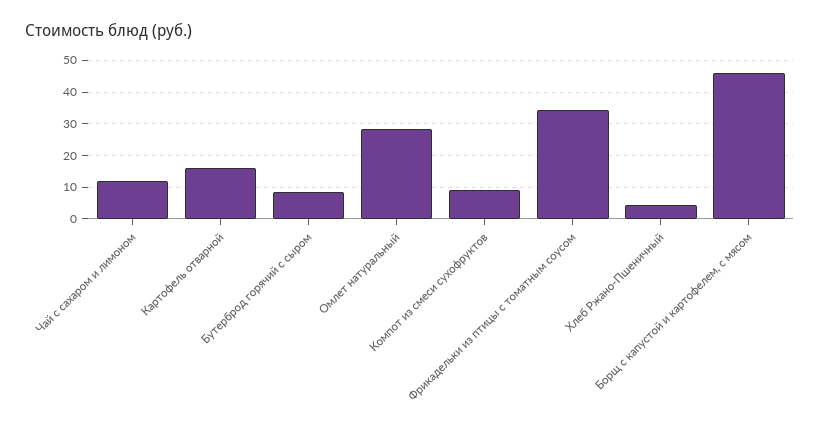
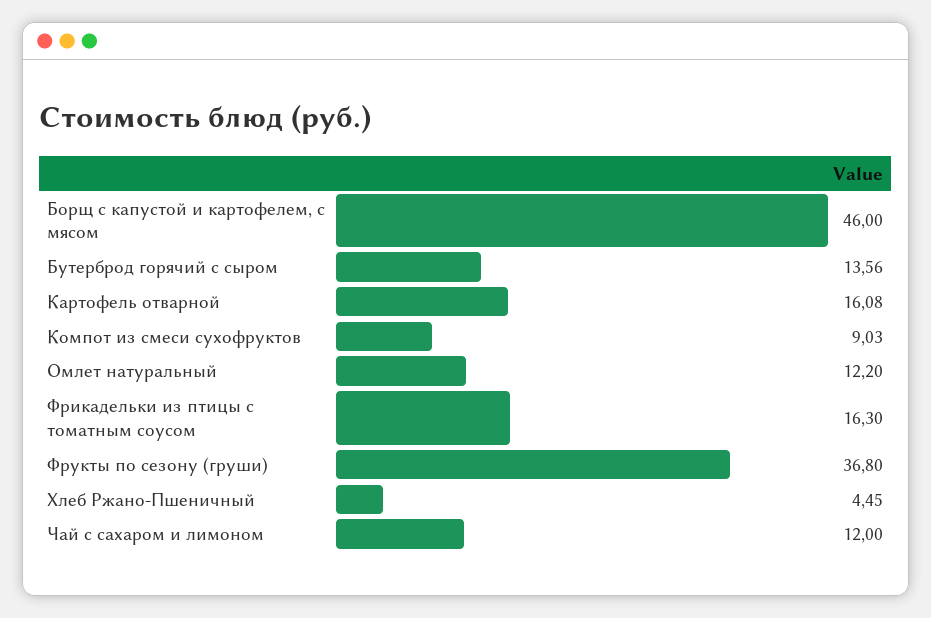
  {
    "Чай с сахаром и лимоном": 12,
    "Картофель отварной": 16.08,
-   "Бутерброд горячий с сыром": 8,
+   "Бутерброд горячий с сыром": 13.56,
-   "Омлет натуральный": 28,
+   "Омлет натуральный": 12.2,
    "Компот из смеси сухофруктов": 9.03,
-   "Фрикадельки из птицы с томатным соусом": 34,
+   "Фрикадельки из птицы с томатным соусом": 16.3,
    "Хлеб Ржано-Пшеничный": 4.45,
-   "Борщ с капустой и картофелем, с мясом": 46
+   "Борщ с капустой и картофелем, с мясом": 46,
+   "Фрукты по сезону (груши)": 36.8
  }

